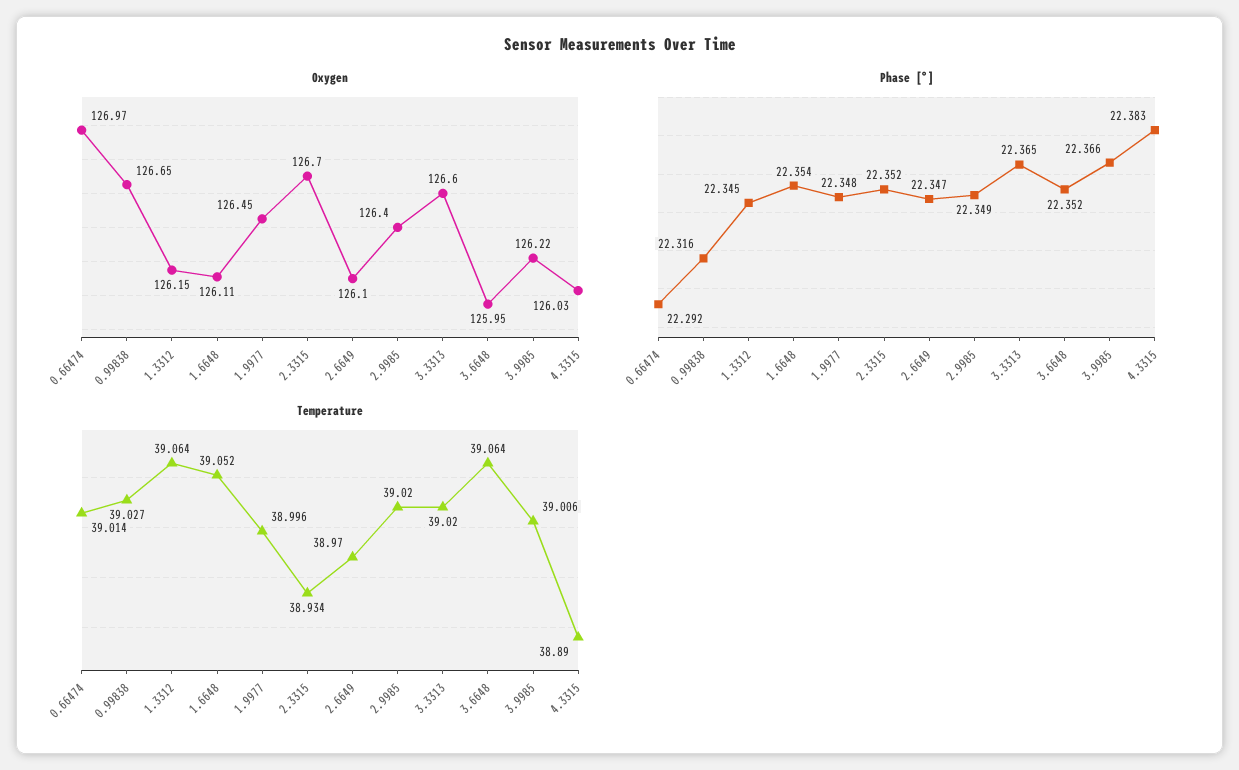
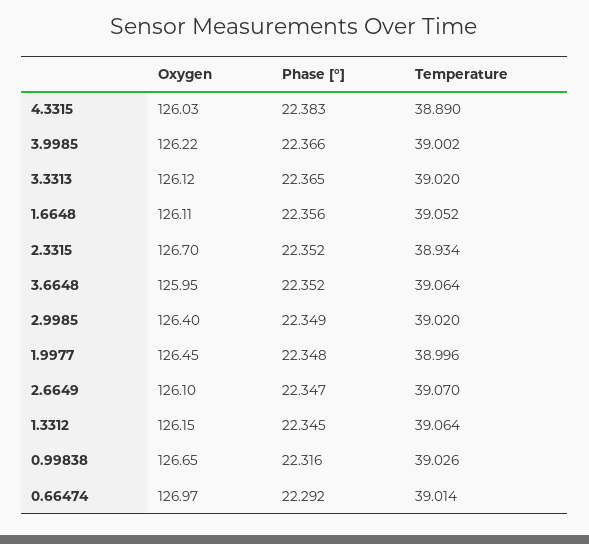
  {
    "Oxygen": {
      "0.66474": 126.97,
      "0.99838": 126.65,
      "1.3312": 126.15,
      "1.6648": 126.11,
      "1.9977": 126.45,
      "2.3315": 126.7,
      "2.6649": 126.1,
      "2.9985": 126.4,
-     "3.3313": 126.6,
+     "3.3313": 126.12,
      "3.6648": 125.95,
      "3.9985": 126.22,
      "4.3315": 126.03
    },
    "Phase [°]": {
      "0.66474": 22.292,
      "0.99838": 22.316,
      "1.3312": 22.345,
-     "1.6648": 22.354,
+     "1.6648": 22.356,
      "1.9977": 22.348,
      "2.3315": 22.352,
      "2.6649": 22.347,
      "2.9985": 22.349,
      "3.3313": 22.365,
      "3.6648": 22.352,
      "3.9985": 22.366,
      "4.3315": 22.383
    },
    "Temperature": {
      "0.66474": 39.014,
-     "0.99838": 39.027,
+     "0.99838": 39.026,
      "1.3312": 39.064,
      "1.6648": 39.052,
      "1.9977": 38.996,
      "2.3315": 38.934,
-     "2.6649": 38.97,
+     "2.6649": 39.07,
      "2.9985": 39.02,
      "3.3313": 39.02,
      "3.6648": 39.064,
-     "3.9985": 39.006,
+     "3.9985": 39.002,
      "4.3315": 38.89
    }
  }

